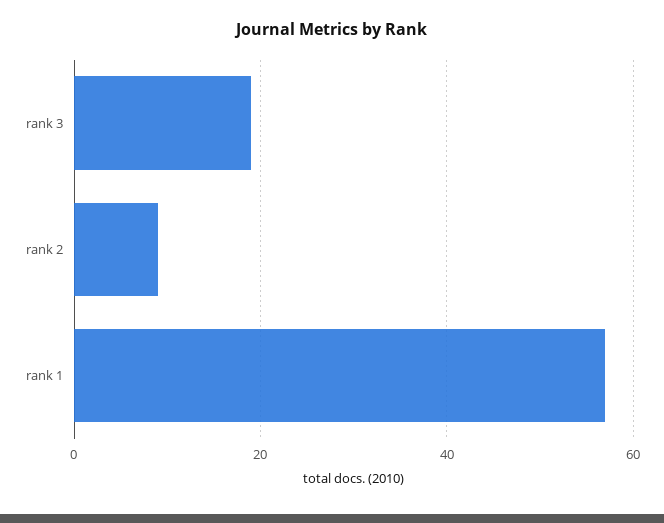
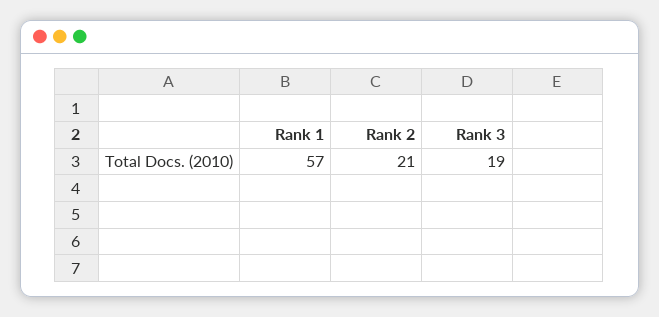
  {
    "rank 3": 19,
-   "rank 2": 10,
+   "rank 2": 21,
    "rank 1": 57
  }

